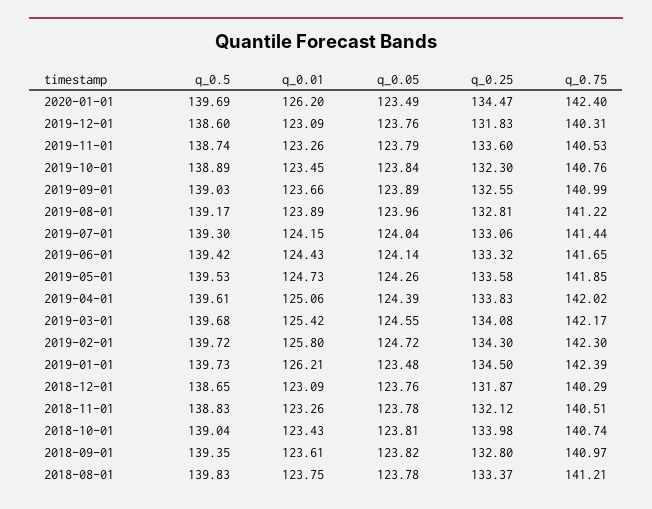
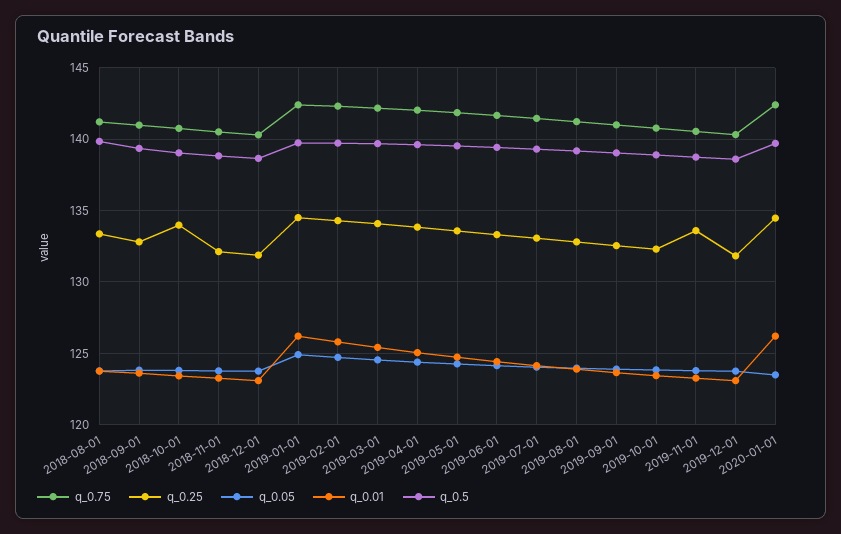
  {
    "q_0.5": {
      "2020-01-01": 139.69,
      "2019-12-01": 138.6,
      "2019-11-01": 138.74,
      "2019-10-01": 138.89,
      "2019-09-01": 139.03,
      "2019-08-01": 139.17,
      "2019-07-01": 139.3,
      "2019-06-01": 139.42,
      "2019-05-01": 139.53,
      "2019-04-01": 139.61,
      "2019-03-01": 139.68,
      "2019-02-01": 139.72,
      "2019-01-01": 139.73,
      "2018-12-01": 138.65,
      "2018-11-01": 138.83,
      "2018-10-01": 139.04,
      "2018-09-01": 139.35,
      "2018-08-01": 139.83
    },
    "q_0.01": {
      "2020-01-01": 126.2,
      "2019-12-01": 123.09,
      "2019-11-01": 123.26,
      "2019-10-01": 123.45,
      "2019-09-01": 123.66,
      "2019-08-01": 123.89,
      "2019-07-01": 124.15,
      "2019-06-01": 124.43,
      "2019-05-01": 124.73,
      "2019-04-01": 125.06,
      "2019-03-01": 125.42,
      "2019-02-01": 125.8,
      "2019-01-01": 126.21,
      "2018-12-01": 123.09,
      "2018-11-01": 123.26,
      "2018-10-01": 123.43,
      "2018-09-01": 123.61,
      "2018-08-01": 123.75
    },
    "q_0.05": {
      "2020-01-01": 123.49,
      "2019-12-01": 123.76,
      "2019-11-01": 123.79,
      "2019-10-01": 123.84,
      "2019-09-01": 123.89,
      "2019-08-01": 123.96,
      "2019-07-01": 124.04,
      "2019-06-01": 124.14,
      "2019-05-01": 124.26,
      "2019-04-01": 124.39,
      "2019-03-01": 124.55,
      "2019-02-01": 124.72,
-     "2019-01-01": 123.48,
+     "2019-01-01": 125,
      "2018-12-01": 123.76,
      "2018-11-01": 123.78,
      "2018-10-01": 123.81,
      "2018-09-01": 123.82,
      "2018-08-01": 123.78
    },
    "q_0.25": {
      "2020-01-01": 134.47,
      "2019-12-01": 131.83,
      "2019-11-01": 133.6,
      "2019-10-01": 132.3,
      "2019-09-01": 132.55,
      "2019-08-01": 132.81,
      "2019-07-01": 133.06,
      "2019-06-01": 133.32,
      "2019-05-01": 133.58,
      "2019-04-01": 133.83,
      "2019-03-01": 134.08,
      "2019-02-01": 134.3,
      "2019-01-01": 134.5,
      "2018-12-01": 131.87,
      "2018-11-01": 132.12,
      "2018-10-01": 133.98,
      "2018-09-01": 132.8,
      "2018-08-01": 133.37
    },
    "q_0.75": {
      "2020-01-01": 142.4,
      "2019-12-01": 140.31,
      "2019-11-01": 140.53,
      "2019-10-01": 140.76,
      "2019-09-01": 140.99,
      "2019-08-01": 141.22,
      "2019-07-01": 141.44,
      "2019-06-01": 141.65,
      "2019-05-01": 141.85,
      "2019-04-01": 142.02,
      "2019-03-01": 142.17,
      "2019-02-01": 142.3,
      "2019-01-01": 142.39,
      "2018-12-01": 140.29,
      "2018-11-01": 140.51,
      "2018-10-01": 140.74,
      "2018-09-01": 140.97,
      "2018-08-01": 141.21
    }
  }

